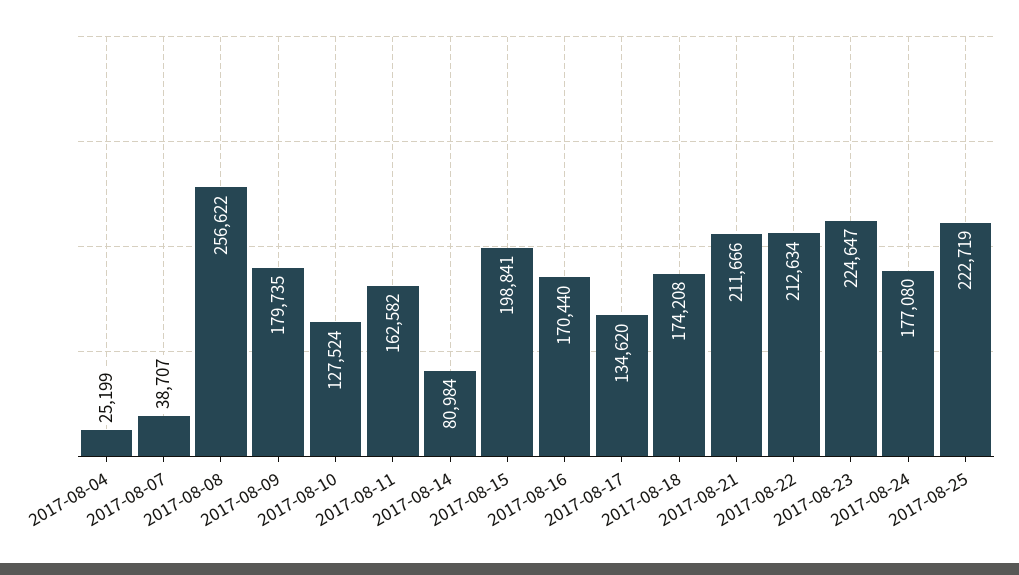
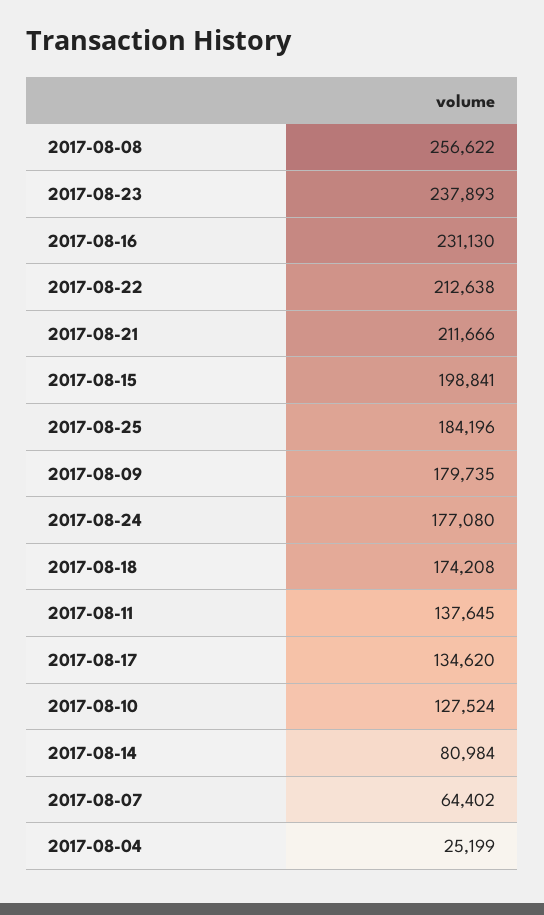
  {
    "2017-08-04": 25199,
-   "2017-08-07": 38707,
+   "2017-08-07": 64402,
    "2017-08-08": 256622,
    "2017-08-09": 179735,
    "2017-08-10": 127524,
-   "2017-08-11": 162582,
+   "2017-08-11": 137645,
    "2017-08-14": 80984,
    "2017-08-15": 198841,
-   "2017-08-16": 170440,
+   "2017-08-16": 231130,
    "2017-08-17": 134620,
    "2017-08-18": 174208,
    "2017-08-21": 211666,
-   "2017-08-22": 212634,
+   "2017-08-22": 212638,
-   "2017-08-23": 224647,
+   "2017-08-23": 237893,
    "2017-08-24": 177080,
-   "2017-08-25": 222719
+   "2017-08-25": 184196
  }

